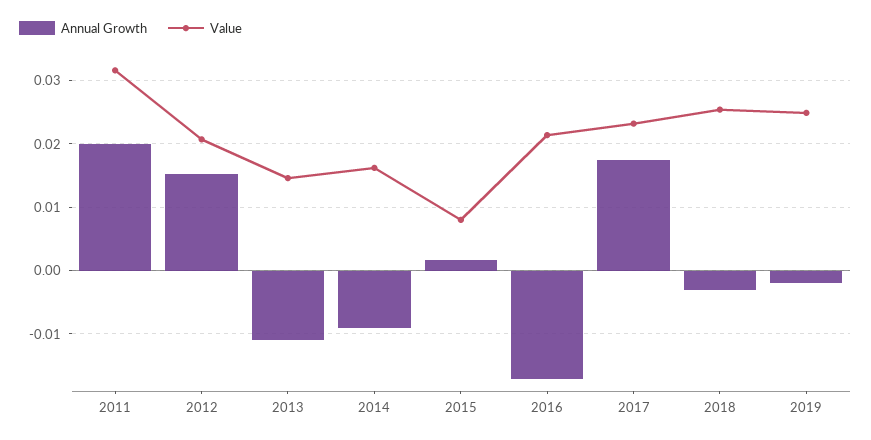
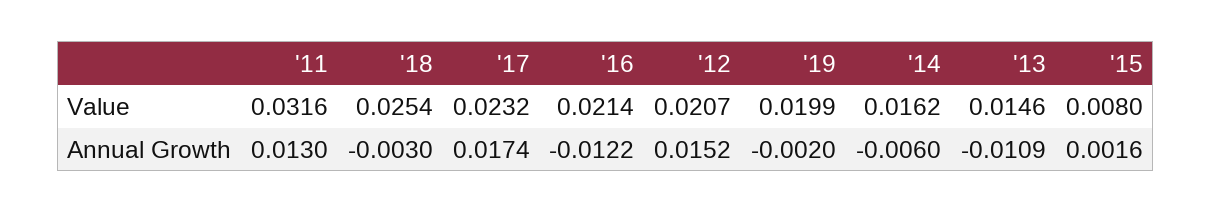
  {
    "Annual Growth": {
-     "2011": 0.02,
+     "2011": 0.013,
      "2012": 0.0152,
      "2013": -0.0109,
-     "2014": -0.009,
+     "2014": -0.006,
      "2015": 0.0016,
-     "2016": -0.017,
+     "2016": -0.0122,
      "2017": 0.0174,
      "2018": -0.003,
      "2019": -0.002
    },
    "Value": {
      "2011": 0.0316,
      "2012": 0.0207,
      "2013": 0.0146,
      "2014": 0.0162,
      "2015": 0.008,
      "2016": 0.0214,
      "2017": 0.0232,
      "2018": 0.0254,
-     "2019": 0.025
+     "2019": 0.0199
    }
  }

